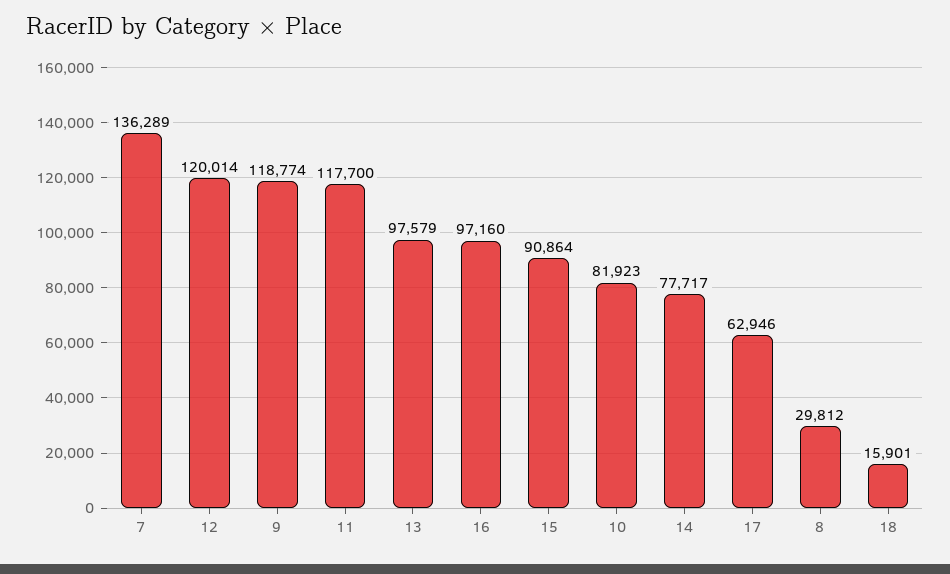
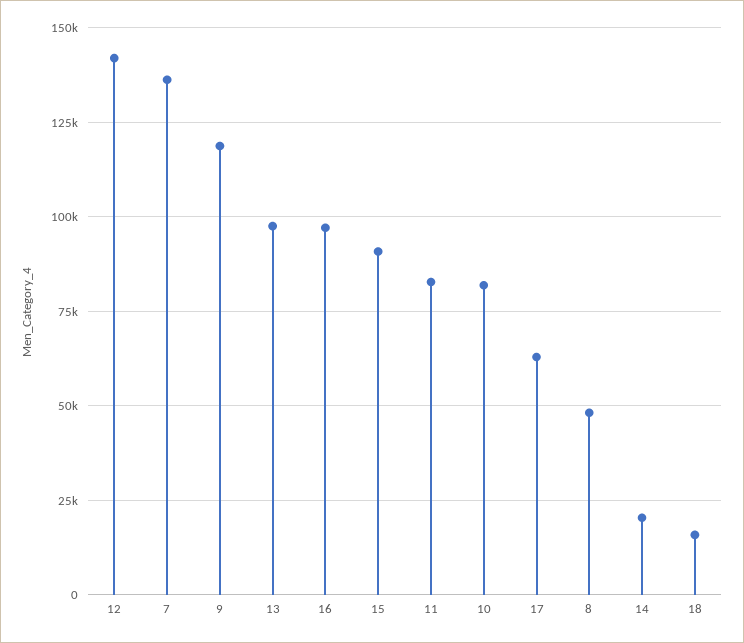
  {
    "7": 136289,
-   "12": 120014,
+   "12": 142500,
    "9": 118774,
-   "11": 117700,
+   "11": 82500,
    "13": 97579,
    "16": 97160,
    "15": 90864,
    "10": 81923,
-   "14": 77717,
+   "14": 20000,
    "17": 62946,
-   "8": 29812,
+   "8": 47500,
    "18": 15901
  }

